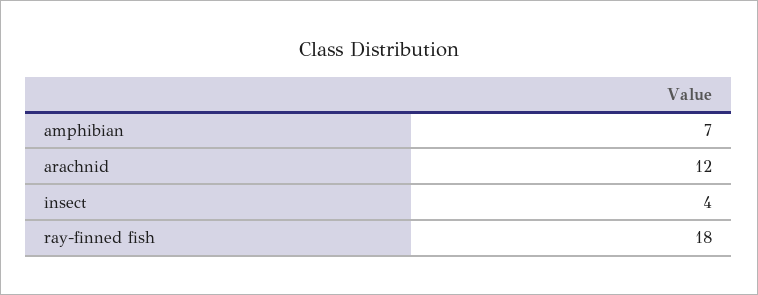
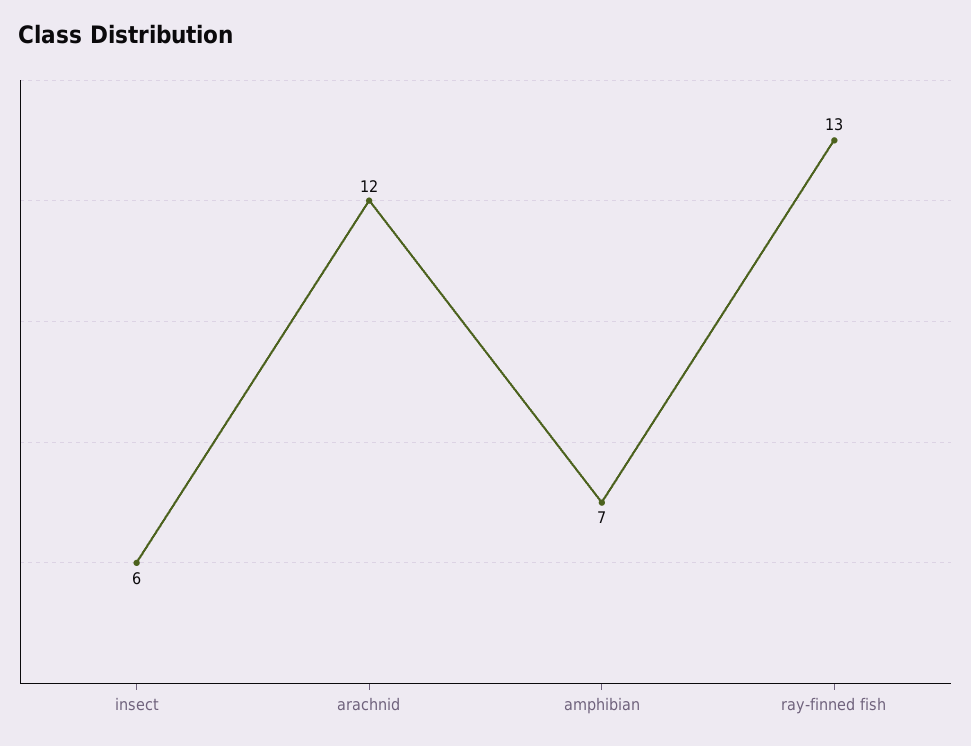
  {
    "amphibian": 7,
    "arachnid": 12,
-   "insect": 4,
+   "insect": 6,
-   "ray-finned fish": 18
+   "ray-finned fish": 13
  }

